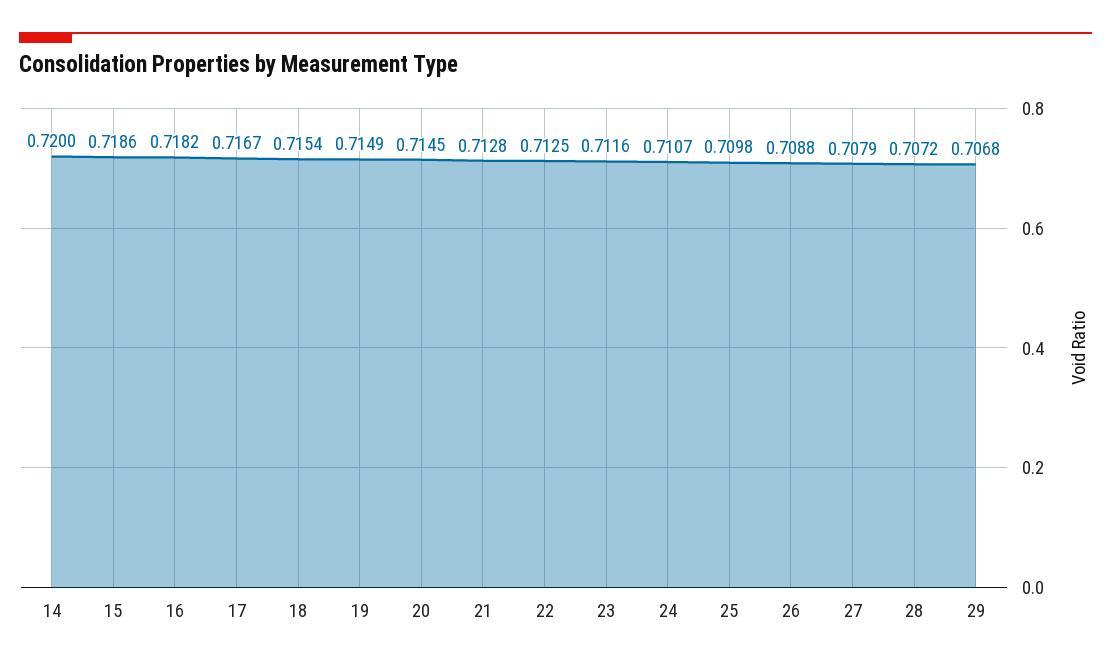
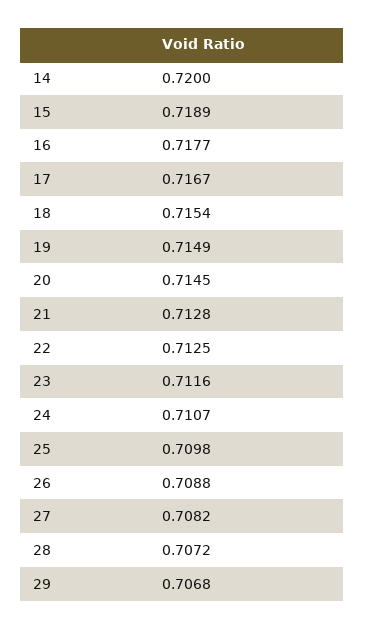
  {
    "14": 0.72,
-   "15": 0.7186,
+   "15": 0.7189,
-   "16": 0.7182,
+   "16": 0.7177,
    "17": 0.7167,
    "18": 0.7154,
    "19": 0.7149,
    "20": 0.7145,
    "21": 0.7128,
    "22": 0.7125,
    "23": 0.7116,
    "24": 0.7107,
    "25": 0.7098,
    "26": 0.7088,
-   "27": 0.7079,
+   "27": 0.7082,
    "28": 0.7072,
    "29": 0.7068
  }

